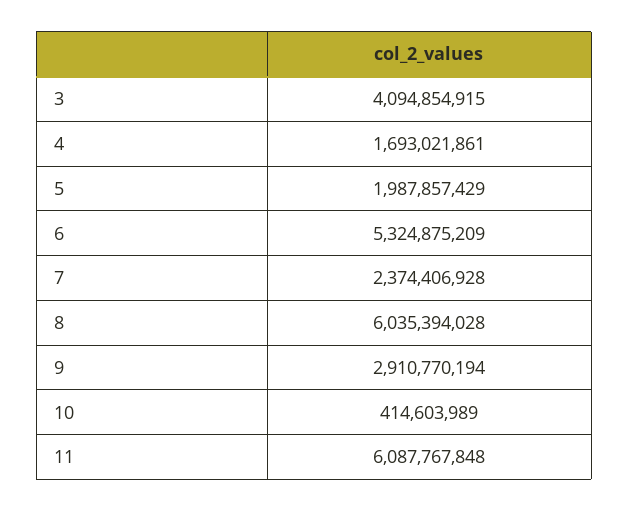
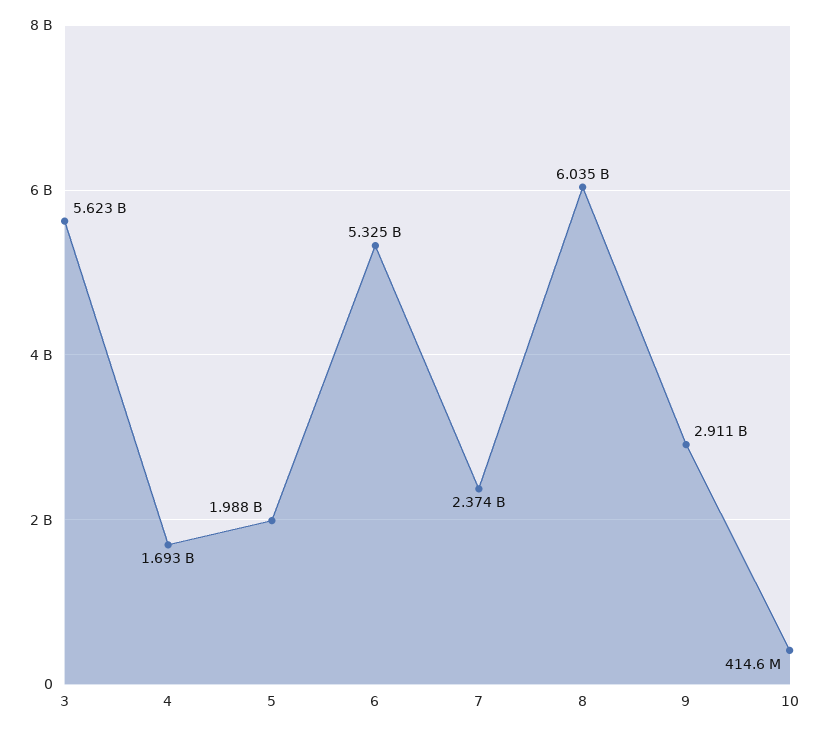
  {
-   "3": 4094854915,
+   "3": 5623000000,
    "4": 1693021861,
    "5": 1987857429,
    "6": 5324875209,
    "7": 2374406928,
    "8": 6035394028,
    "9": 2910770194,
-   "10": 414603989,
+   "10": 414603989
-   "11": 6087767848
  }

